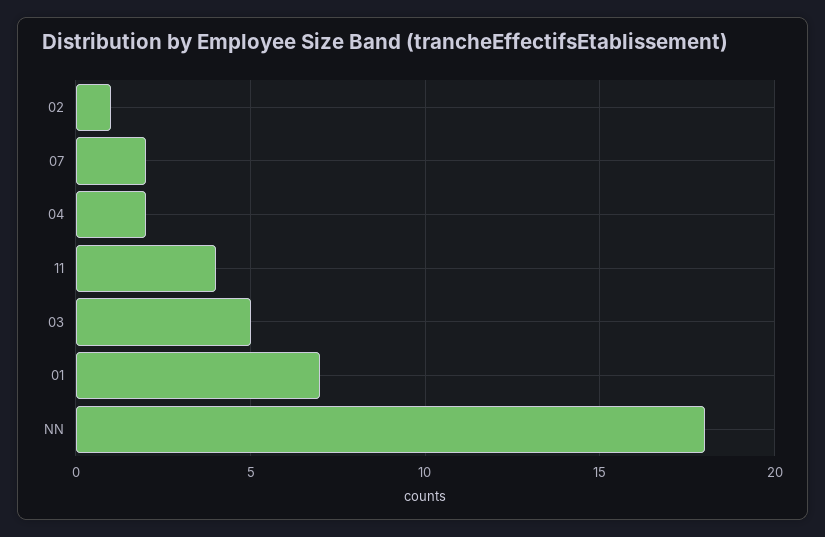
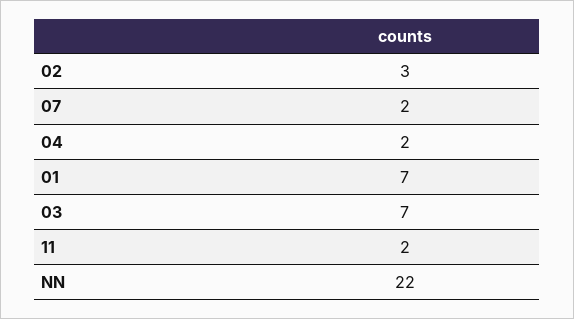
  {
-   "02": 1,
+   "02": 3,
    "07": 2,
    "04": 2,
-   "11": 4,
+   "11": 2,
-   "03": 5,
+   "03": 7,
    "01": 7,
-   "NN": 18
+   "NN": 22
  }

